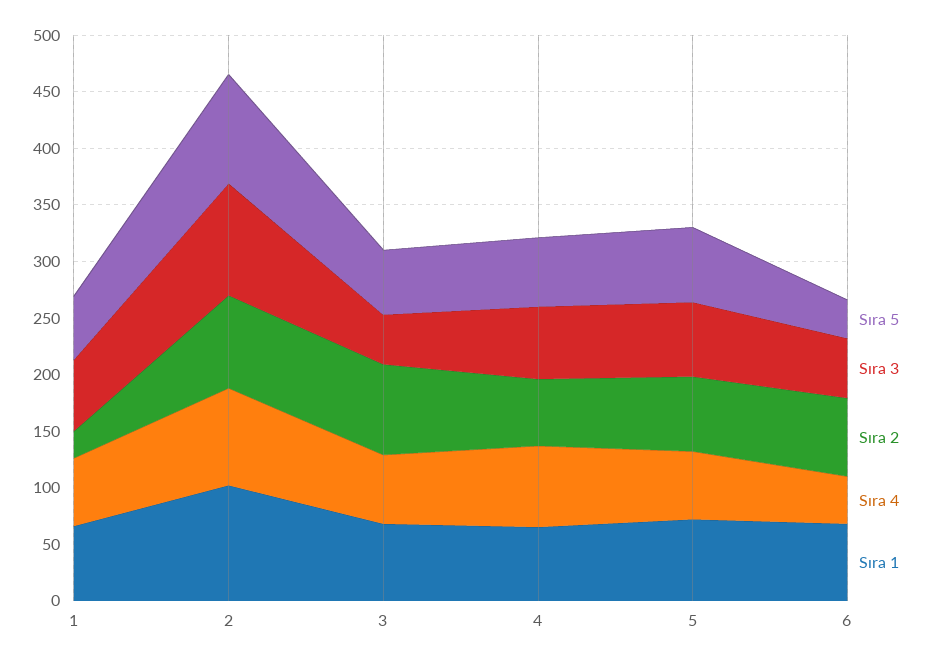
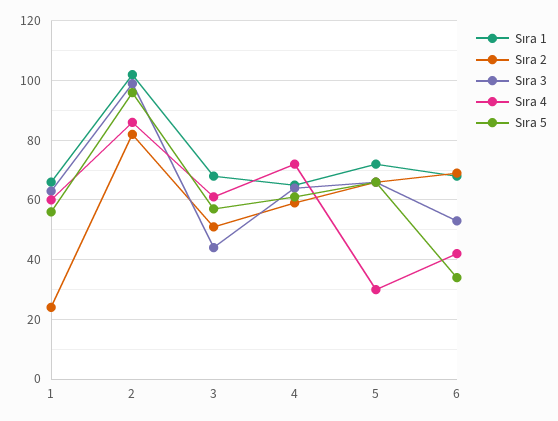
  {
    "Sıra 5": {
      "1": 55,
      "2": 95,
      "3": 55,
      "4": 60,
      "5": 65,
      "6": 35
    },
    "Sıra 3": {
      "1": 65,
      "2": 100,
      "3": 45,
      "4": 65,
      "5": 65,
      "6": 55
    },
    "Sıra 2": {
      "1": 25,
      "2": 80,
-     "3": 80,
+     "3": 50,
      "4": 60,
      "5": 65,
      "6": 70
    },
    "Sıra 4": {
      "1": 60,
      "2": 85,
      "3": 60,
      "4": 70,
-     "5": 60,
+     "5": 30,
      "6": 40
    },
    "Sıra 1": {
      "1": 65,
      "2": 100,
      "3": 70,
      "4": 65,
      "5": 70,
      "6": 70
    }
  }

